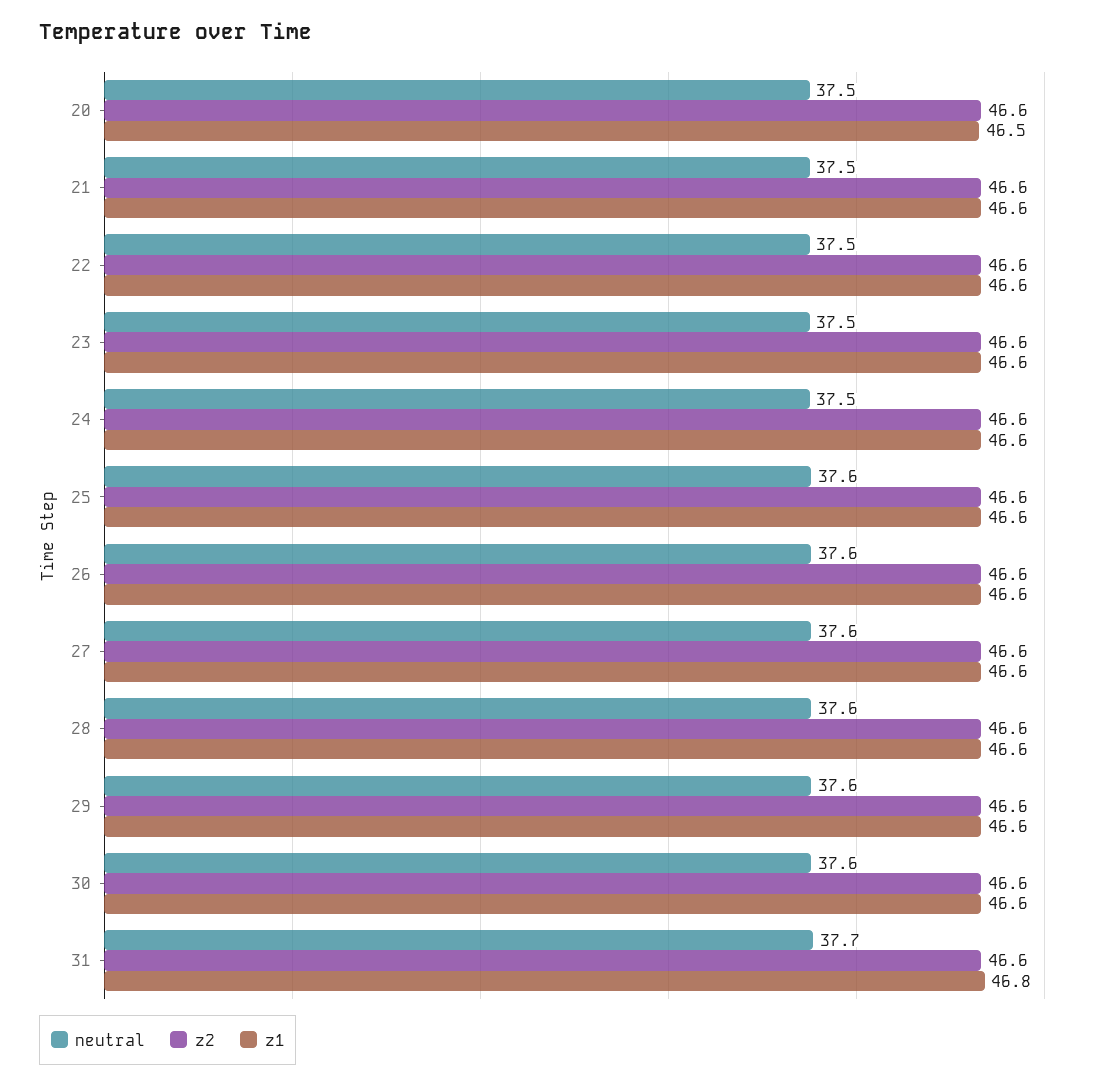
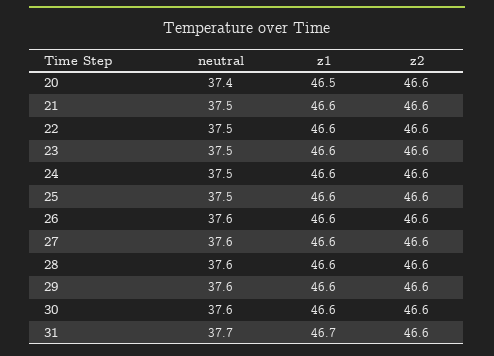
  {
    "neutral": {
-     "20": 37.5,
+     "20": 37.4,
      "21": 37.5,
      "22": 37.5,
      "23": 37.5,
      "24": 37.5,
-     "25": 37.6,
+     "25": 37.5,
      "26": 37.6,
      "27": 37.6,
      "28": 37.6,
      "29": 37.6,
      "30": 37.6,
      "31": 37.7
    },
    "z2": {
      "20": 46.6,
      "21": 46.6,
      "22": 46.6,
      "23": 46.6,
      "24": 46.6,
      "25": 46.6,
      "26": 46.6,
      "27": 46.6,
      "28": 46.6,
      "29": 46.6,
      "30": 46.6,
      "31": 46.6
    },
    "z1": {
      "20": 46.5,
      "21": 46.6,
      "22": 46.6,
      "23": 46.6,
      "24": 46.6,
      "25": 46.6,
      "26": 46.6,
      "27": 46.6,
      "28": 46.6,
      "29": 46.6,
      "30": 46.6,
-     "31": 46.8
+     "31": 46.7
    }
  }

